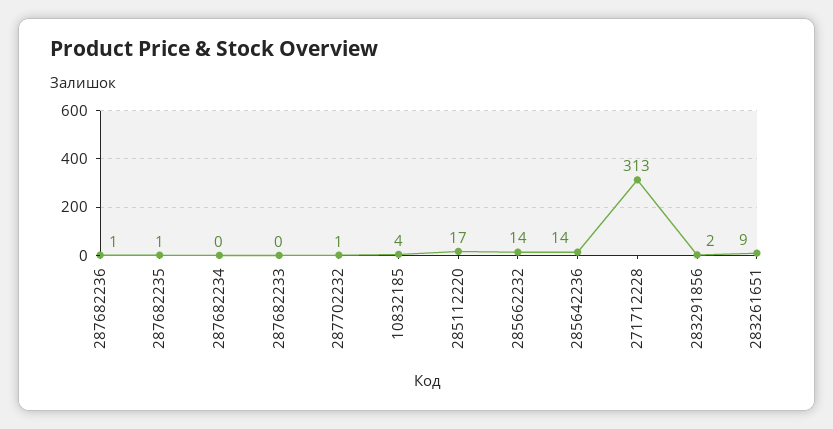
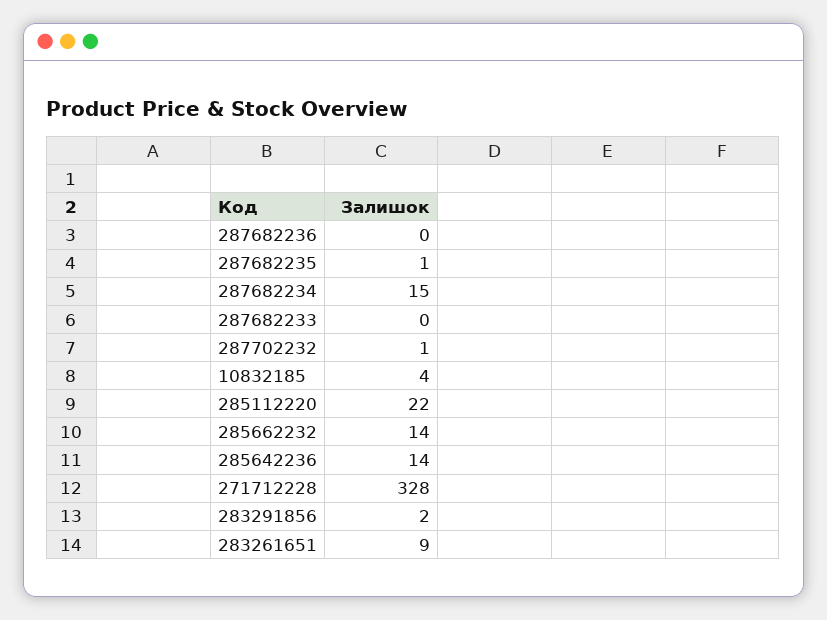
  {
-   "287682236": 1,
+   "287682236": 0,
    "287682235": 1,
-   "287682234": 0,
+   "287682234": 15,
    "287682233": 0,
    "287702232": 1,
    "10832185": 4,
-   "285112220": 17,
+   "285112220": 22,
    "285662232": 14,
    "285642236": 14,
-   "271712228": 313,
+   "271712228": 328,
    "283291856": 2,
    "283261651": 9
  }

